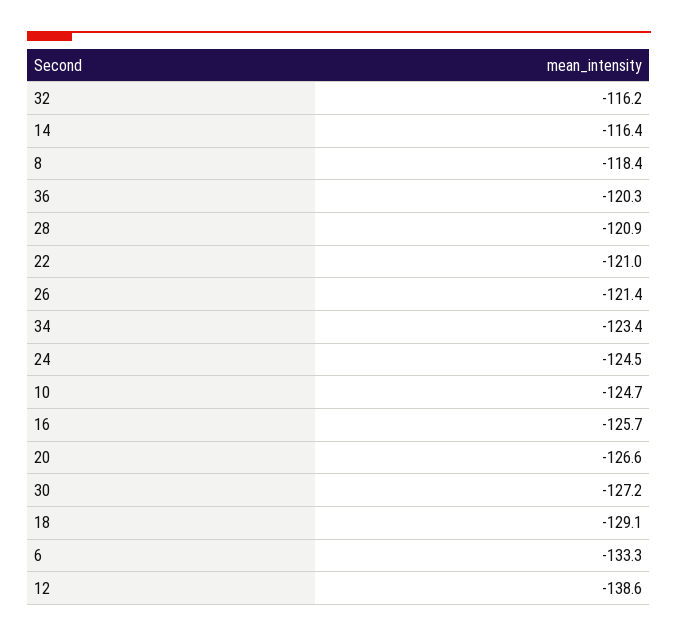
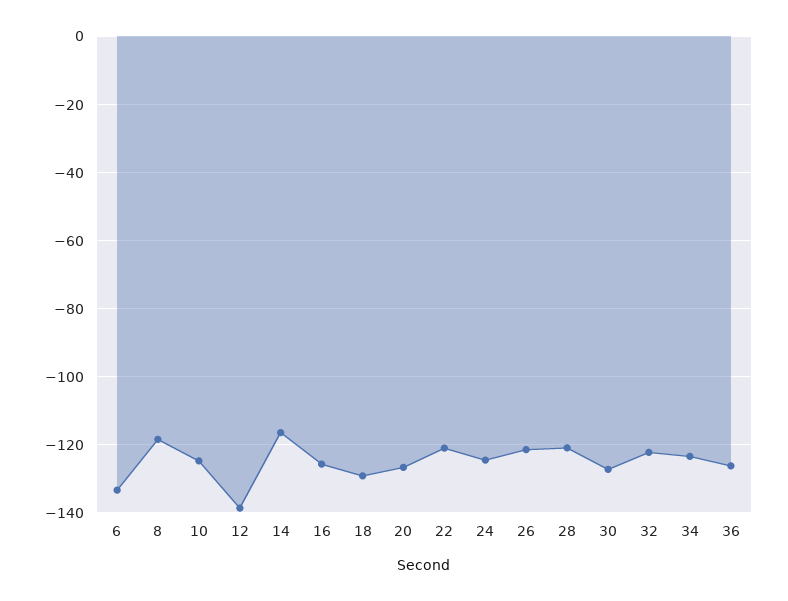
  {
-   "32": -116.2,
+   "32": -122,
    "14": -116.4,
    "8": -118.4,
-   "36": -120.3,
+   "36": -126,
    "28": -120.9,
    "22": -121,
    "26": -121.4,
    "34": -123.4,
    "24": -124.5,
    "10": -124.7,
    "16": -125.7,
    "20": -126.6,
    "30": -127.2,
    "18": -129.1,
    "6": -133.3,
    "12": -138.6
  }

